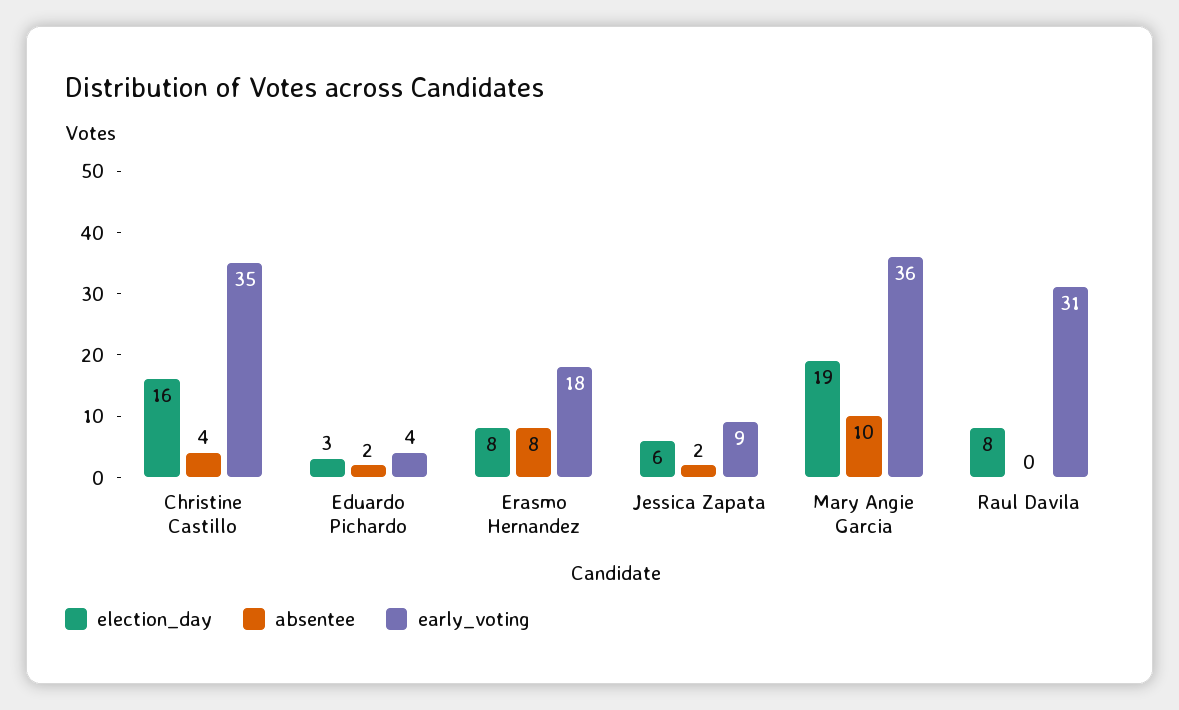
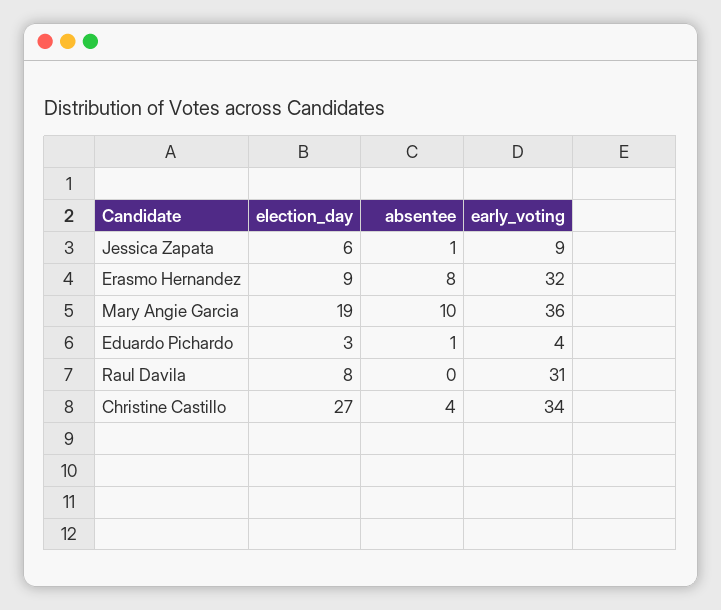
  {
    "election_day": {
-     "Christine Castillo": 16,
+     "Christine Castillo": 27,
      "Eduardo Pichardo": 3,
-     "Erasmo Hernandez": 8,
+     "Erasmo Hernandez": 9,
      "Jessica Zapata": 6,
      "Mary Angie Garcia": 19,
      "Raul Davila": 8
    },
    "absentee": {
      "Christine Castillo": 4,
-     "Eduardo Pichardo": 2,
+     "Eduardo Pichardo": 1,
      "Erasmo Hernandez": 8,
-     "Jessica Zapata": 2,
+     "Jessica Zapata": 1,
      "Mary Angie Garcia": 10,
      "Raul Davila": 0
    },
    "early_voting": {
-     "Christine Castillo": 35,
+     "Christine Castillo": 34,
      "Eduardo Pichardo": 4,
-     "Erasmo Hernandez": 18,
+     "Erasmo Hernandez": 32,
      "Jessica Zapata": 9,
      "Mary Angie Garcia": 36,
      "Raul Davila": 31
    }
  }

